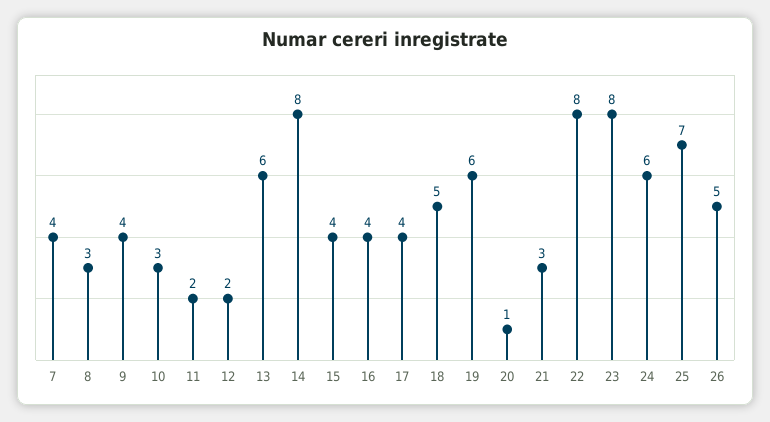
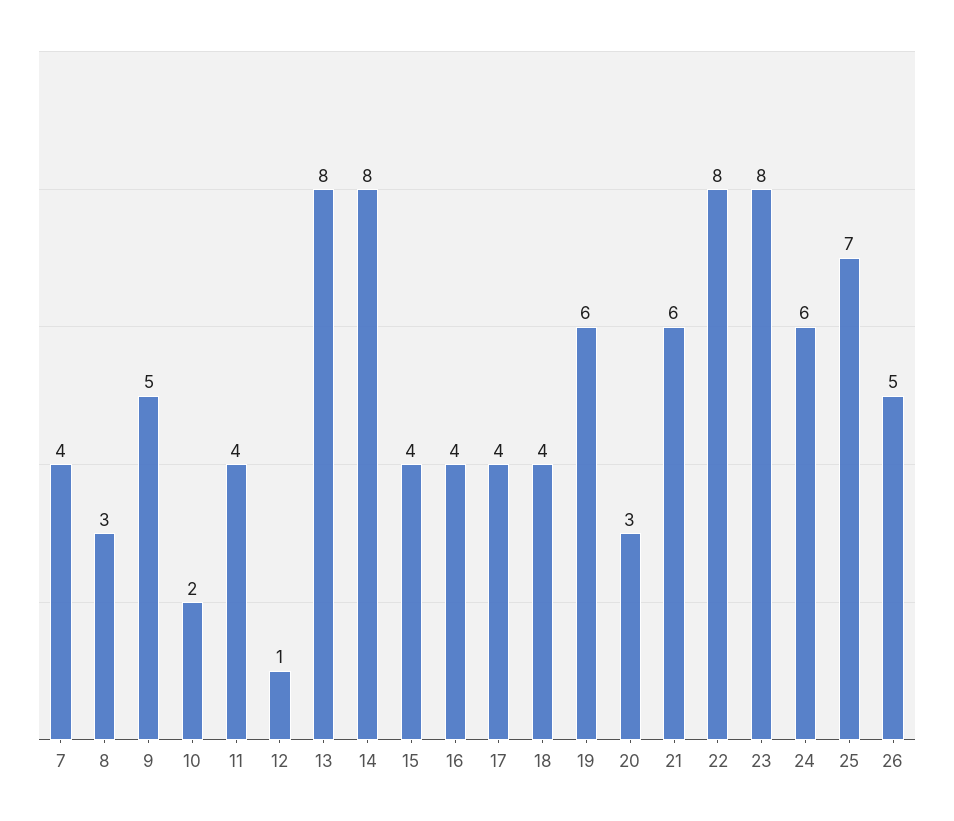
  {
    "7": 4,
    "8": 3,
-   "9": 4,
+   "9": 5,
-   "10": 3,
+   "10": 2,
-   "11": 2,
+   "11": 4,
-   "12": 2,
+   "12": 1,
-   "13": 6,
+   "13": 8,
    "14": 8,
    "15": 4,
    "16": 4,
    "17": 4,
-   "18": 5,
+   "18": 4,
    "19": 6,
-   "20": 1,
+   "20": 3,
-   "21": 3,
+   "21": 6,
    "22": 8,
    "23": 8,
    "24": 6,
    "25": 7,
    "26": 5
  }

